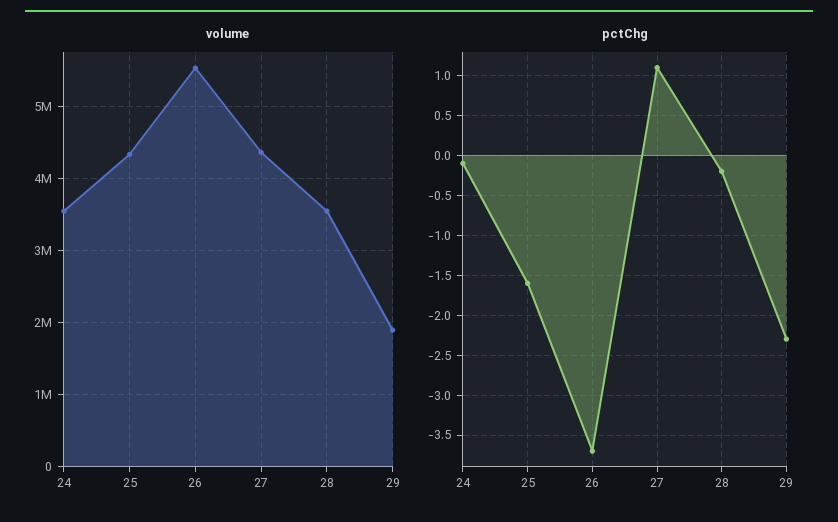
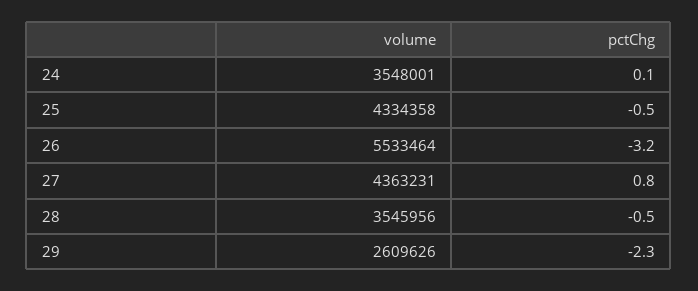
  {
    "volume": {
      "24": 3548001,
      "25": 4334358,
      "26": 5533464,
      "27": 4363231,
      "28": 3545956,
-     "29": 1900000
+     "29": 2609626
    },
    "pctChg": {
-     "24": -0.1,
+     "24": 0.1,
-     "25": -1.6,
+     "25": -0.5,
-     "26": -3.7,
+     "26": -3.2,
-     "27": 1.1,
+     "27": 0.8,
-     "28": -0.2,
+     "28": -0.5,
      "29": -2.3
    }
  }

